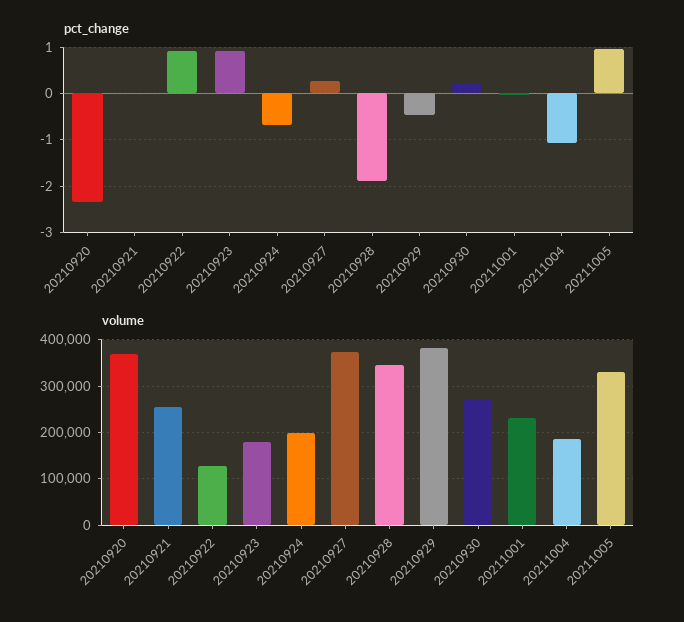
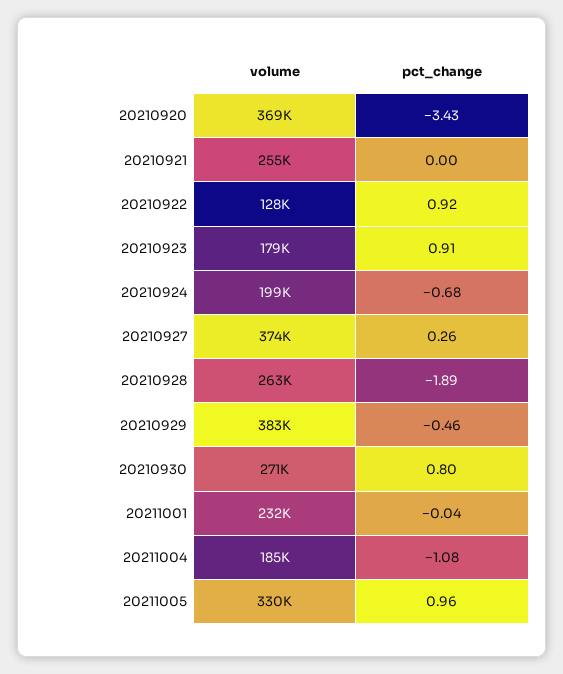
  {
    "pct_change": {
-     "20210920": -2.4,
+     "20210920": -3.43,
      "20210921": 0,
      "20210922": 0.92,
      "20210923": 0.91,
      "20210924": -0.68,
      "20210927": 0.26,
      "20210928": -1.89,
      "20210929": -0.46,
-     "20210930": 0.2,
+     "20210930": 0.8,
      "20211001": -0.04,
      "20211004": -1.08,
      "20211005": 0.96
    },
    "volume": {
      "20210920": 369000,
      "20210921": 255000,
      "20210922": 128000,
      "20210923": 179000,
      "20210924": 199000,
      "20210927": 374000,
-     "20210928": 340000,
+     "20210928": 263000,
      "20210929": 383000,
      "20210930": 271000,
      "20211001": 232000,
      "20211004": 185000,
      "20211005": 330000
    }
  }

